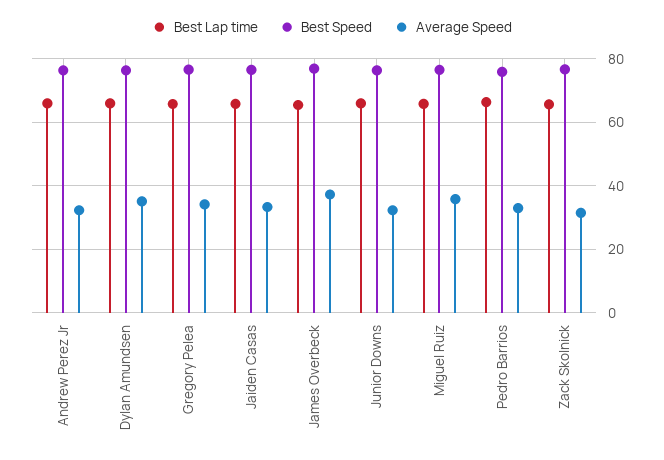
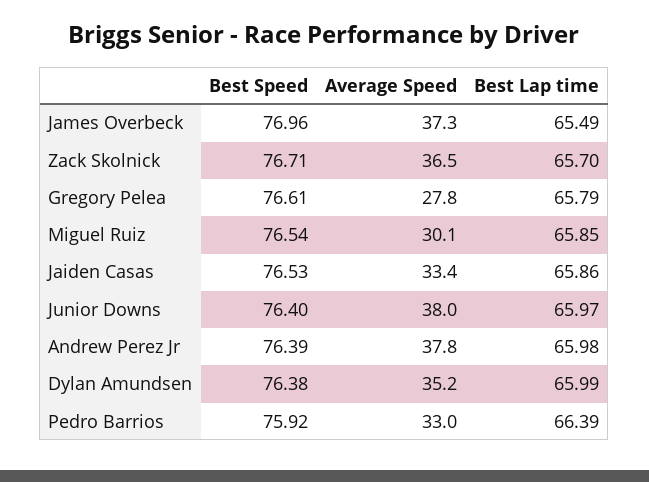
  {
    "Best Lap time": {
      "Andrew Perez Jr": 65.98,
      "Dylan Amundsen": 65.99,
      "Gregory Pelea": 65.79,
      "Jaiden Casas": 65.86,
      "James Overbeck": 65.49,
      "Junior Downs": 65.97,
      "Miguel Ruiz": 65.85,
      "Pedro Barrios": 66.39,
      "Zack Skolnick": 65.7
    },
    "Best Speed": {
      "Andrew Perez Jr": 76.39,
      "Dylan Amundsen": 76.38,
      "Gregory Pelea": 76.61,
      "Jaiden Casas": 76.53,
      "James Overbeck": 76.96,
      "Junior Downs": 76.4,
      "Miguel Ruiz": 76.54,
      "Pedro Barrios": 75.92,
      "Zack Skolnick": 76.71
    },
    "Average Speed": {
-     "Andrew Perez Jr": 32,
+     "Andrew Perez Jr": 37.8,
      "Dylan Amundsen": 35.2,
-     "Gregory Pelea": 34,
+     "Gregory Pelea": 27.8,
      "Jaiden Casas": 33.4,
      "James Overbeck": 37.3,
-     "Junior Downs": 32,
+     "Junior Downs": 38,
-     "Miguel Ruiz": 36,
+     "Miguel Ruiz": 30.1,
      "Pedro Barrios": 33,
-     "Zack Skolnick": 32
+     "Zack Skolnick": 36.5
    }
  }

